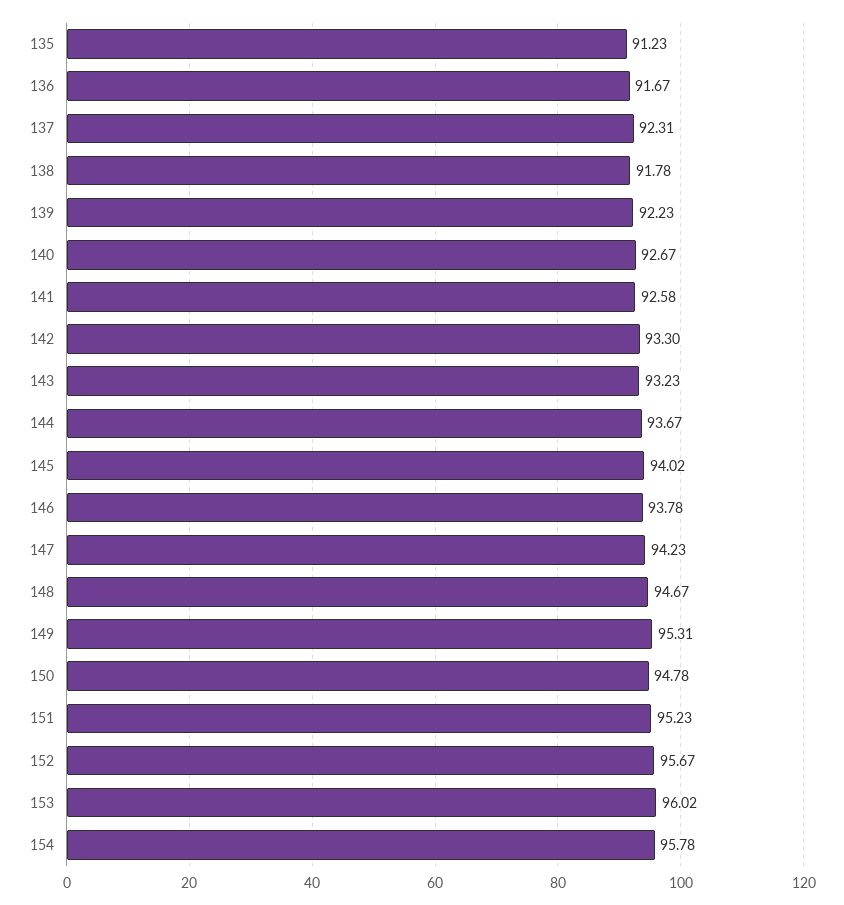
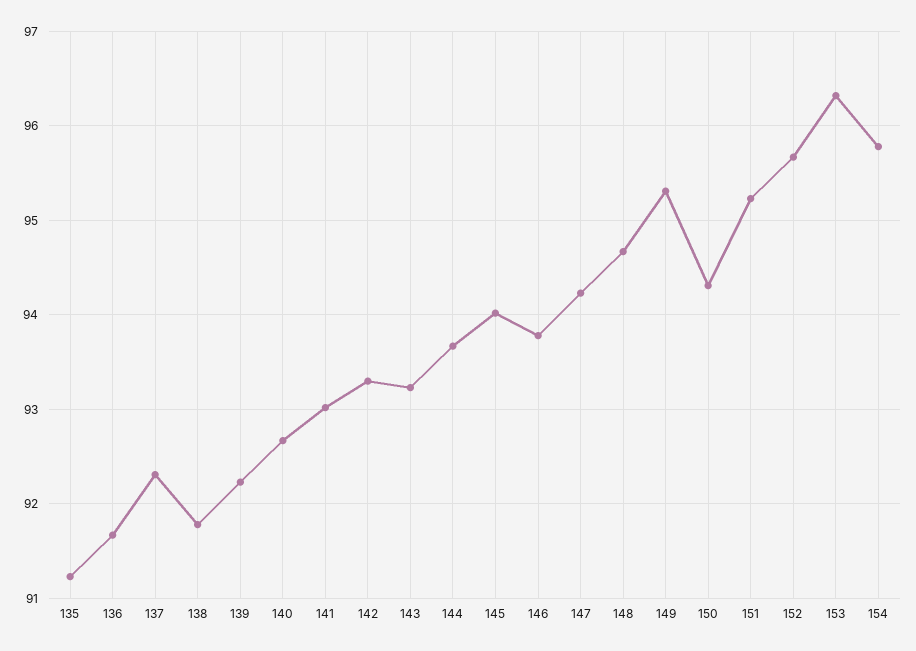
  {
    "135": 91.23,
    "136": 91.67,
    "137": 92.31,
    "138": 91.78,
    "139": 92.23,
    "140": 92.67,
-   "141": 92.58,
+   "141": 93,
    "142": 93.3,
    "143": 93.23,
    "144": 93.67,
    "145": 94.02,
    "146": 93.78,
    "147": 94.23,
    "148": 94.67,
    "149": 95.31,
-   "150": 94.78,
+   "150": 94.3,
    "151": 95.23,
    "152": 95.67,
-   "153": 96.02,
+   "153": 96.3,
    "154": 95.78
  }

